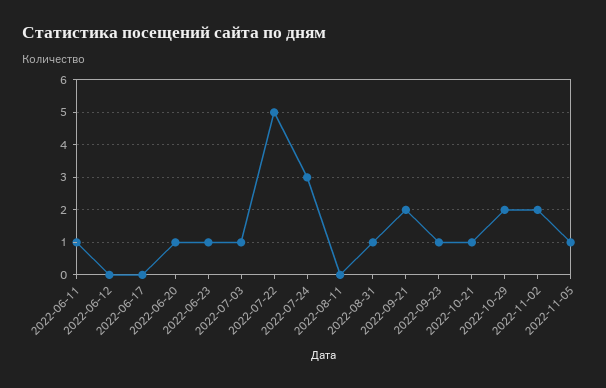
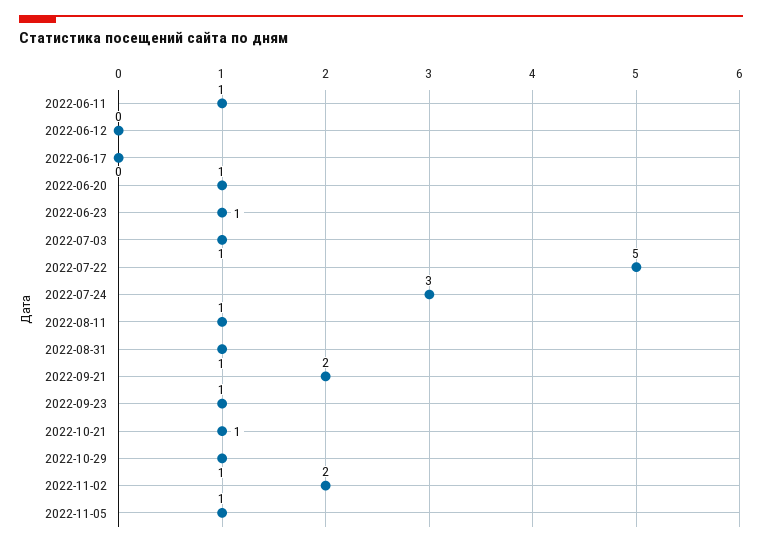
  {
    "2022-06-11": 1,
    "2022-06-12": 0,
    "2022-06-17": 0,
    "2022-06-20": 1,
    "2022-06-23": 1,
    "2022-07-03": 1,
    "2022-07-22": 5,
    "2022-07-24": 3,
-   "2022-08-11": 0,
+   "2022-08-11": 1,
    "2022-08-31": 1,
    "2022-09-21": 2,
    "2022-09-23": 1,
    "2022-10-21": 1,
-   "2022-10-29": 2,
+   "2022-10-29": 1,
    "2022-11-02": 2,
    "2022-11-05": 1
  }

